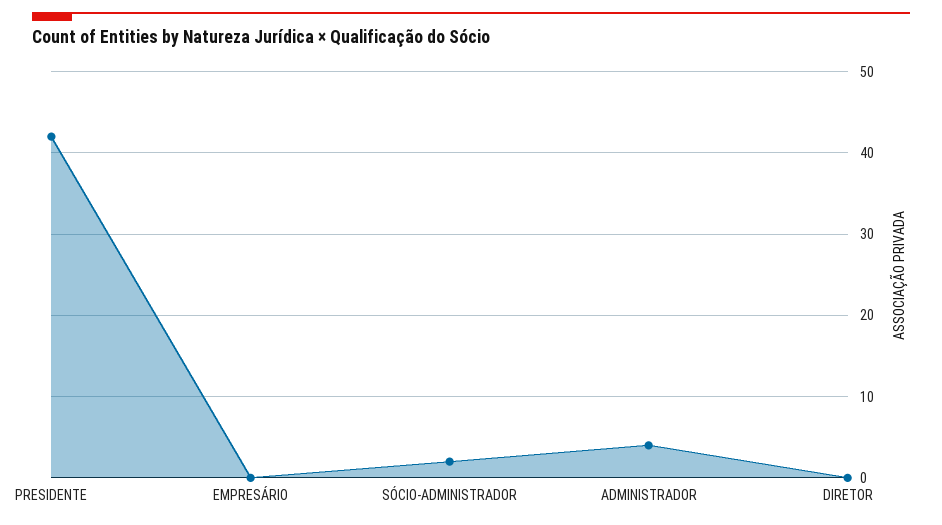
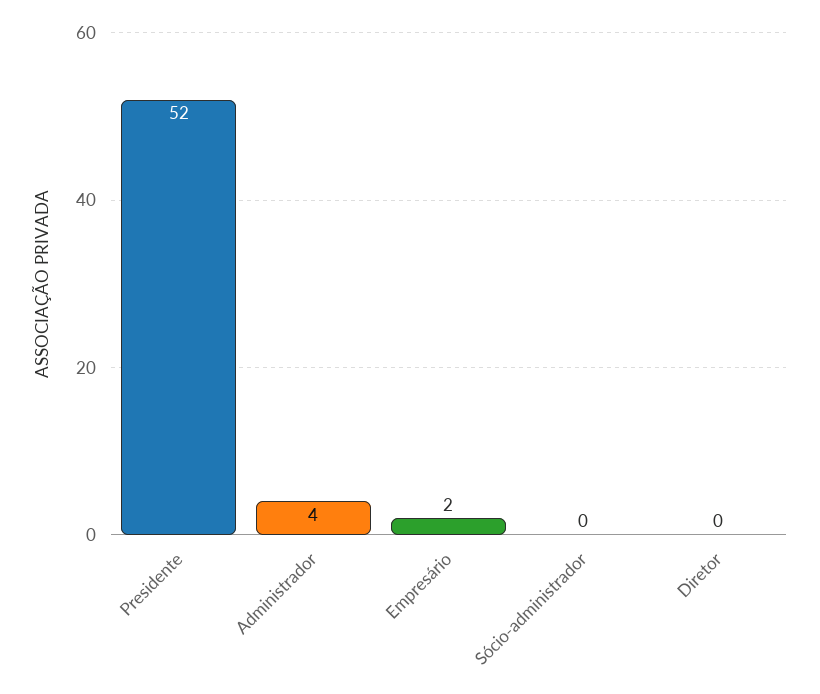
  {
-   "PRESIDENTE": 42,
+   "PRESIDENTE": 52,
-   "EMPRESÁRIO": 0,
+   "EMPRESÁRIO": 2,
-   "SÓCIO-ADMINISTRADOR": 2,
+   "SÓCIO-ADMINISTRADOR": 0,
    "ADMINISTRADOR": 4,
    "DIRETOR": 0
  }

